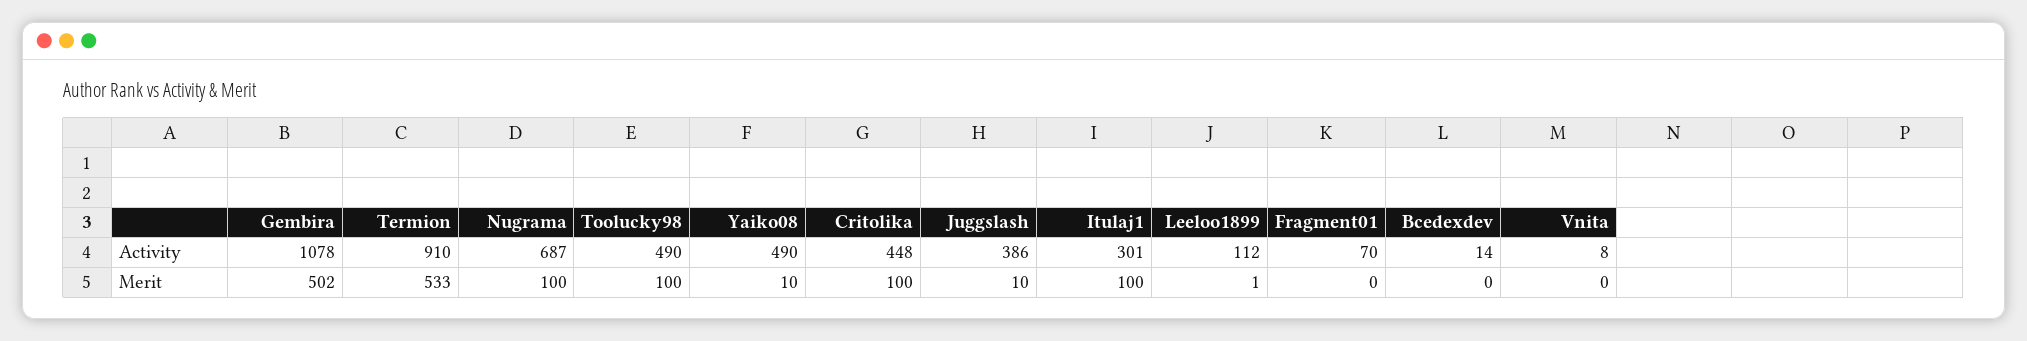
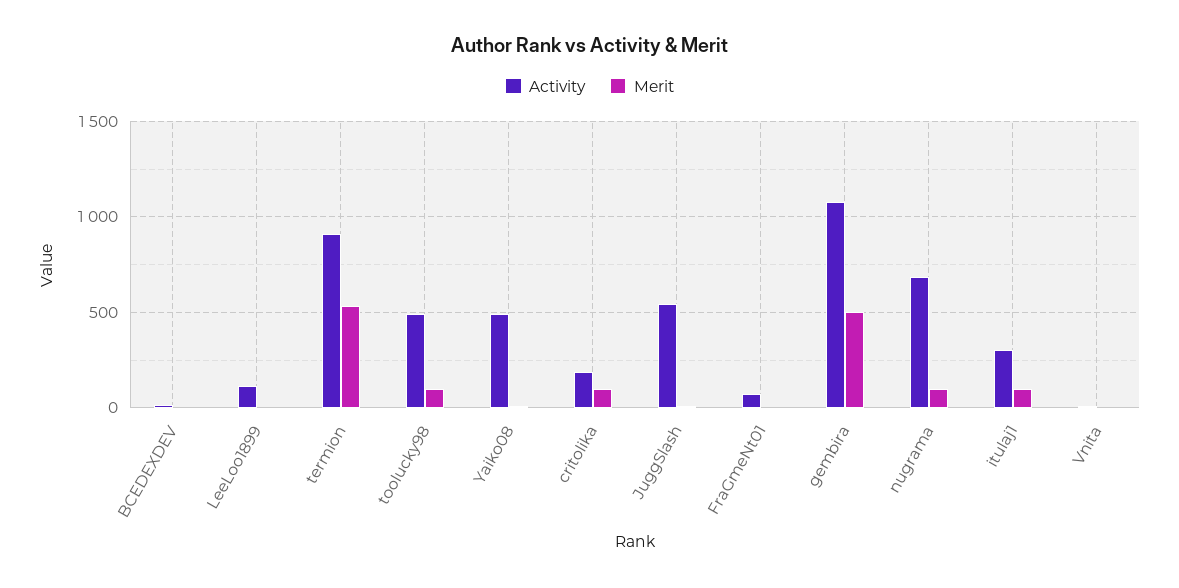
  {
    "Activity": {
      "Gembira": 1078,
      "Termion": 910,
      "Nugrama": 687,
      "Toolucky98": 490,
      "Yaiko08": 490,
-     "Critolika": 448,
+     "Critolika": 200,
-     "Juggslash": 386,
+     "Juggslash": 550,
      "Itulaj1": 301,
      "Leeloo1899": 112,
      "Fragment01": 70,
      "Bcedexdev": 14,
      "Vnita": 8
    },
    "Merit": {
      "Gembira": 502,
      "Termion": 533,
      "Nugrama": 100,
      "Toolucky98": 100,
      "Yaiko08": 10,
      "Critolika": 100,
      "Juggslash": 10,
      "Itulaj1": 100,
      "Leeloo1899": 1,
      "Fragment01": 0,
      "Bcedexdev": 0,
      "Vnita": 0
    }
  }

